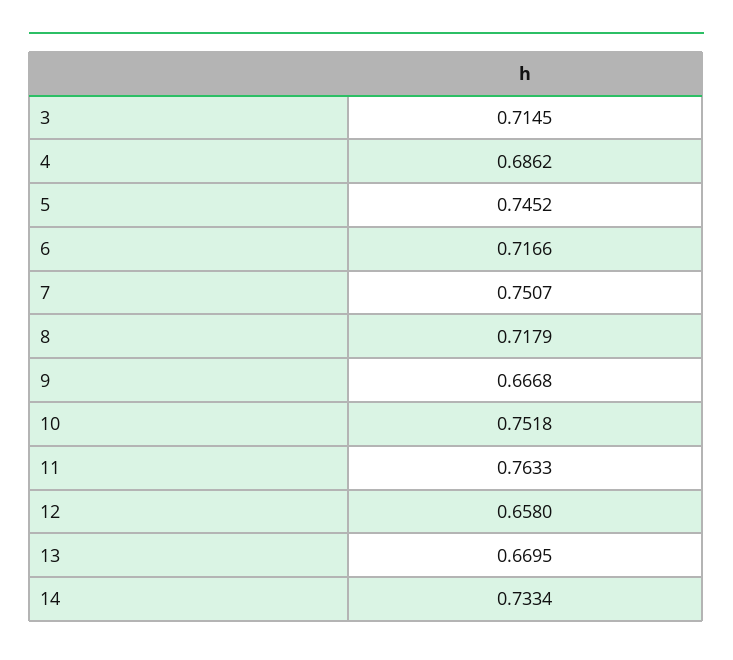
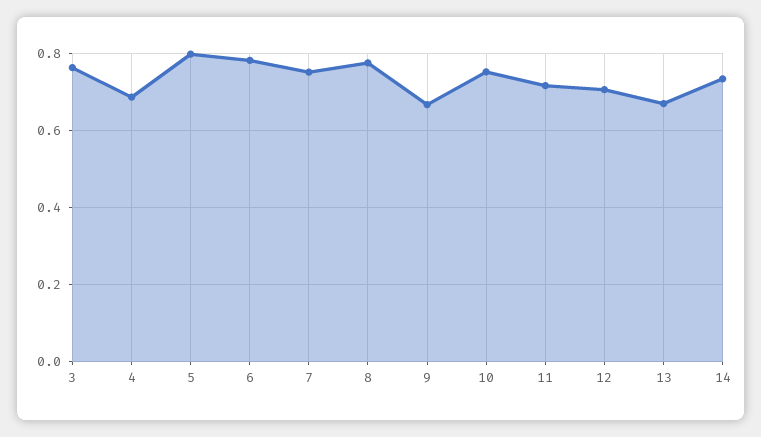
  {
-   "3": 0.7145,
+   "3": 0.76,
    "4": 0.6862,
-   "5": 0.7452,
+   "5": 0.8,
-   "6": 0.7166,
+   "6": 0.78,
    "7": 0.7507,
-   "8": 0.7179,
+   "8": 0.78,
    "9": 0.6668,
    "10": 0.7518,
-   "11": 0.7633,
+   "11": 0.72,
-   "12": 0.658,
+   "12": 0.7,
    "13": 0.6695,
    "14": 0.7334
  }

